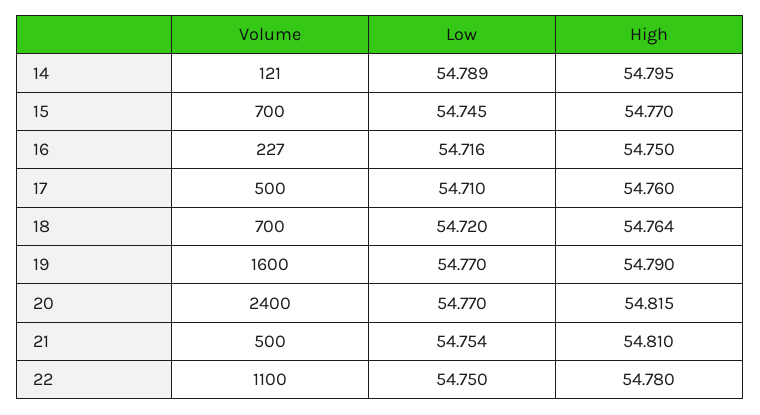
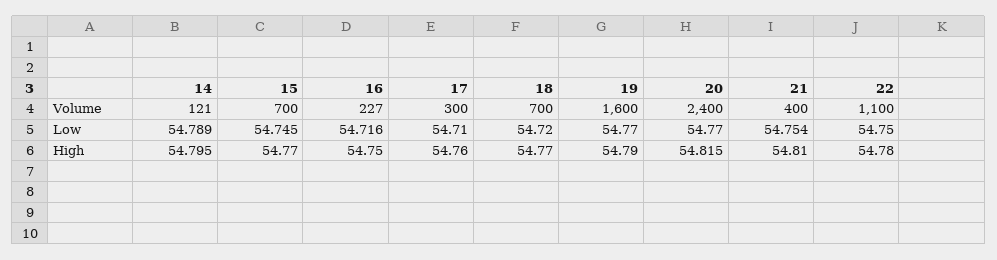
  {
    "Volume": {
      "14": 121,
      "15": 700,
      "16": 227,
-     "17": 500,
+     "17": 300,
      "18": 700,
      "19": 1600,
      "20": 2400,
-     "21": 500,
+     "21": 400,
      "22": 1100
    },
    "Low": {
      "14": 54.789,
      "15": 54.745,
      "16": 54.716,
      "17": 54.71,
      "18": 54.72,
      "19": 54.77,
      "20": 54.77,
      "21": 54.754,
      "22": 54.75
    },
    "High": {
      "14": 54.795,
      "15": 54.77,
      "16": 54.75,
      "17": 54.76,
-     "18": 54.764,
+     "18": 54.77,
      "19": 54.79,
      "20": 54.815,
      "21": 54.81,
      "22": 54.78
    }
  }

